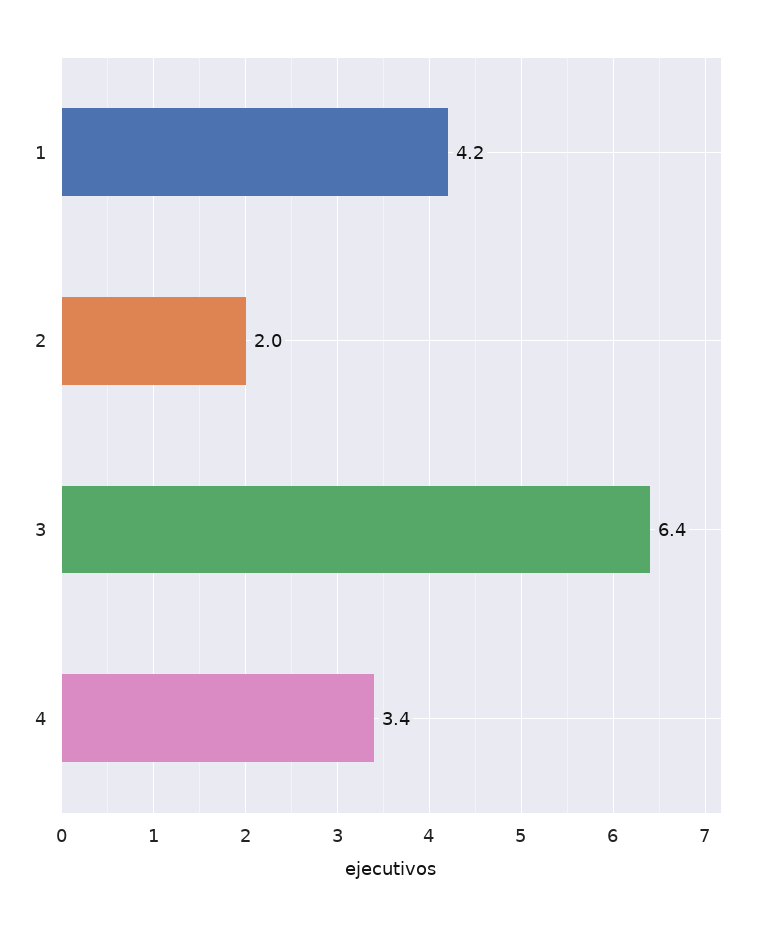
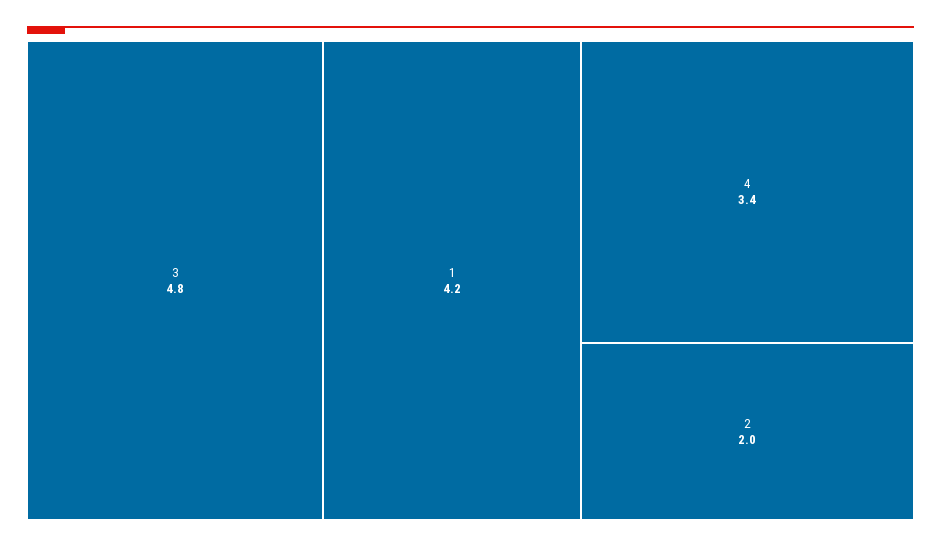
  {
    "1": 4.2,
    "2": 2,
-   "3": 6.4,
+   "3": 4.8,
    "4": 3.4
  }

